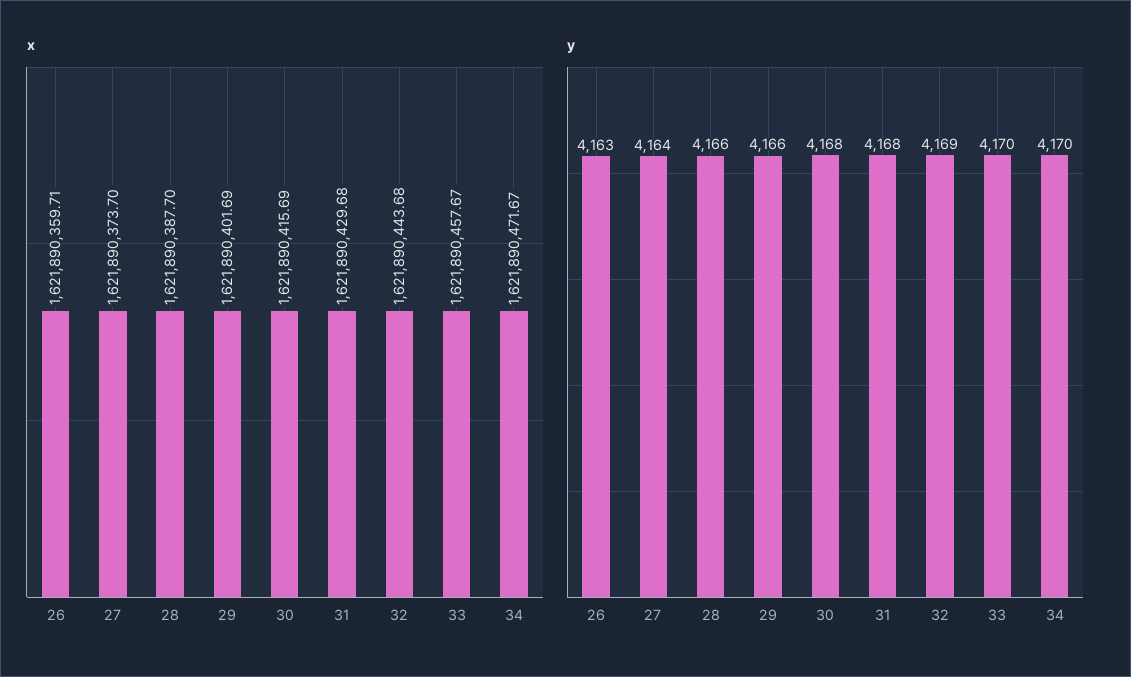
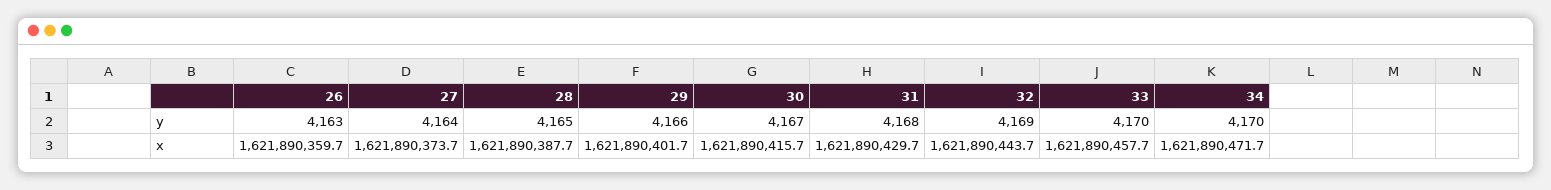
  {
    "x": {
      "26": 1621890359.71,
      "27": 1621890373.7,
      "28": 1621890387.7,
      "29": 1621890401.69,
      "30": 1621890415.69,
      "31": 1621890429.68,
      "32": 1621890443.68,
      "33": 1621890457.67,
      "34": 1621890471.67
    },
    "y": {
      "26": 4163,
      "27": 4164,
-     "28": 4166,
+     "28": 4165,
      "29": 4166,
-     "30": 4168,
+     "30": 4167,
      "31": 4168,
      "32": 4169,
      "33": 4170,
      "34": 4170
    }
  }

